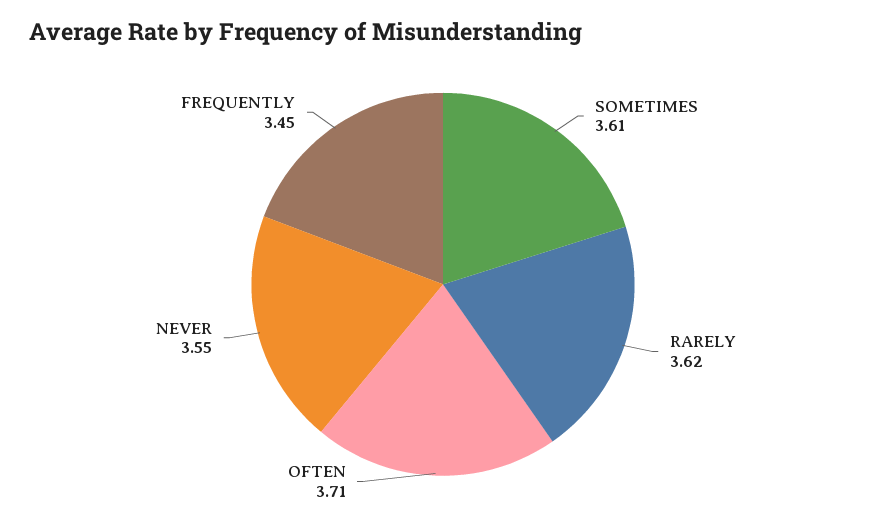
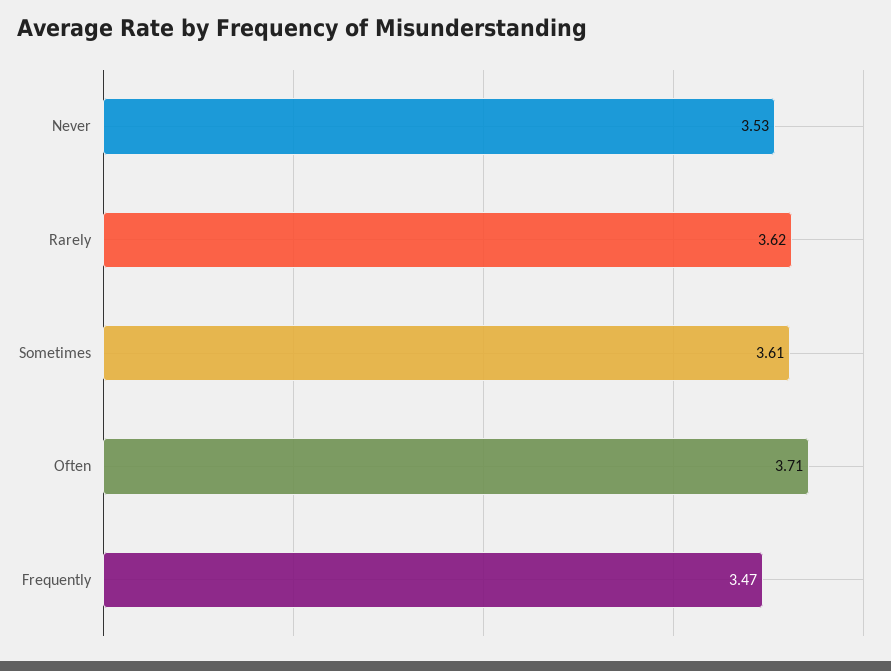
  {
    "SOMETIMES": 3.61,
    "RARELY": 3.62,
    "OFTEN": 3.71,
-   "NEVER": 3.55,
+   "NEVER": 3.53,
-   "FREQUENTLY": 3.45
+   "FREQUENTLY": 3.47
  }

